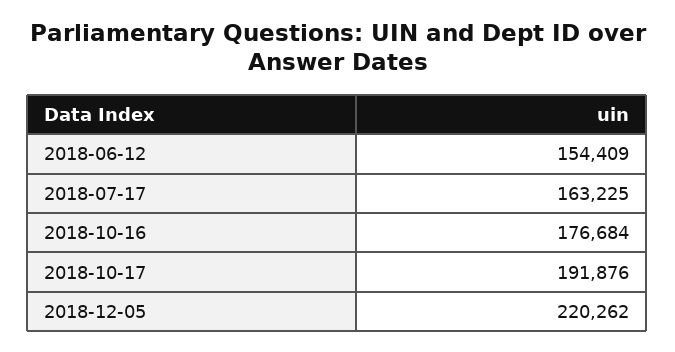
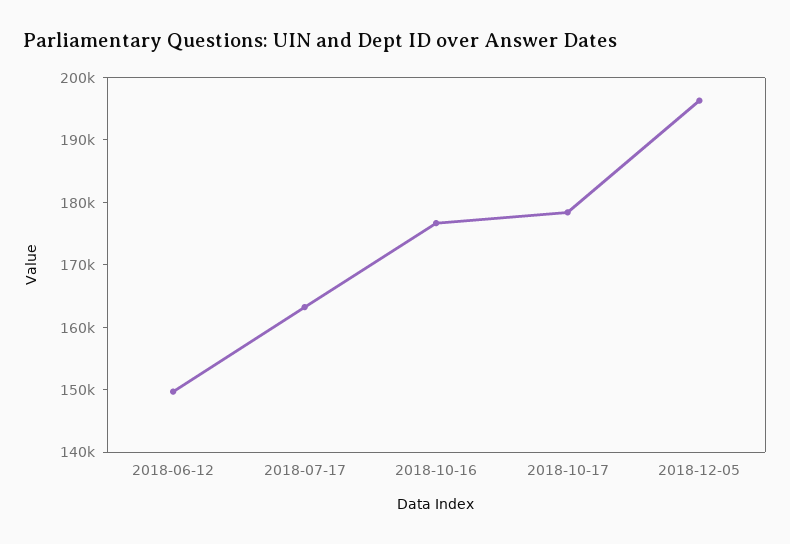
  {
-   "2018-06-12": 154409,
+   "2018-06-12": 150000,
    "2018-07-17": 163225,
    "2018-10-16": 176684,
-   "2018-10-17": 191876,
+   "2018-10-17": 178000,
-   "2018-12-05": 220262
+   "2018-12-05": 196000
  }

